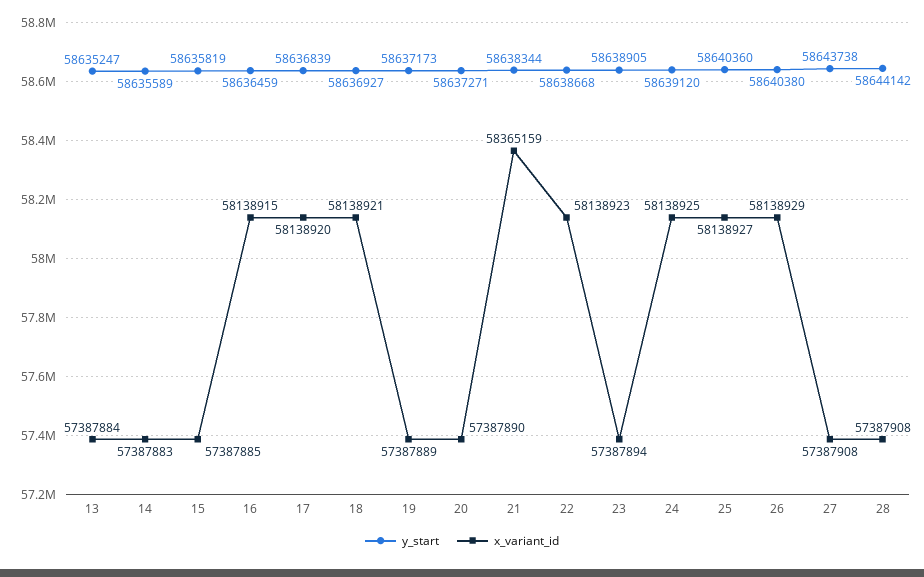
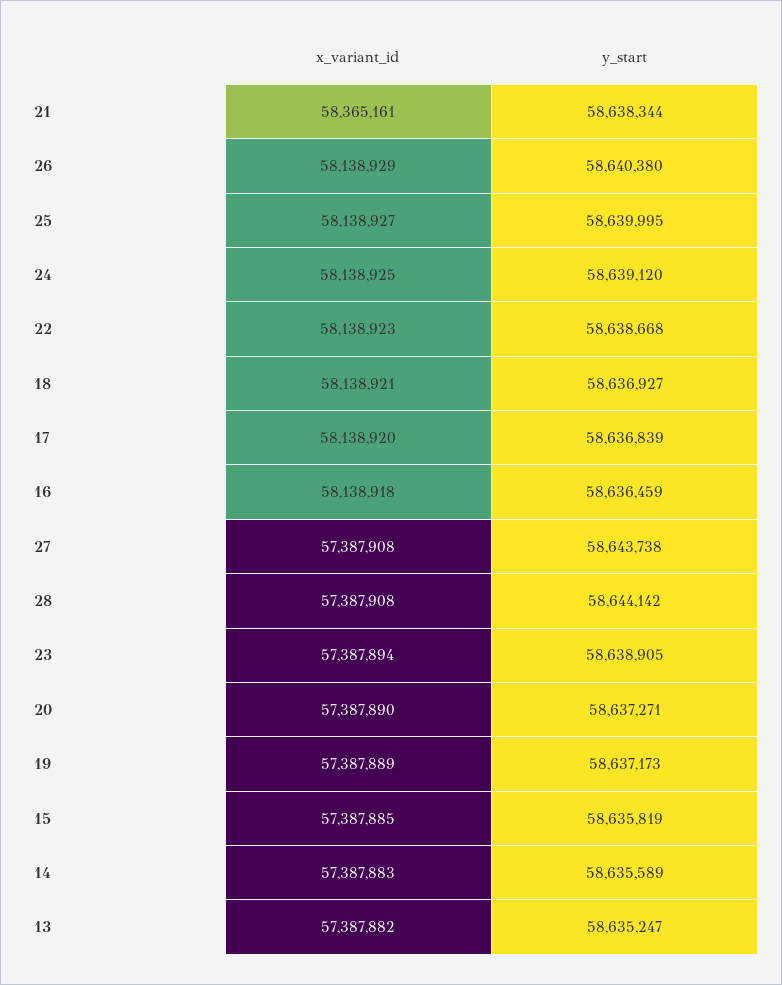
  {
    "y_start": {
      "13": 58635247,
      "14": 58635589,
      "15": 58635819,
      "16": 58636459,
      "17": 58636839,
      "18": 58636927,
      "19": 58637173,
      "20": 58637271,
      "21": 58638344,
      "22": 58638668,
      "23": 58638905,
      "24": 58639120,
-     "25": 58640360,
+     "25": 58639995,
      "26": 58640380,
      "27": 58643738,
      "28": 58644142
    },
    "x_variant_id": {
-     "13": 57387884,
+     "13": 57387882,
      "14": 57387883,
      "15": 57387885,
-     "16": 58138915,
+     "16": 58138918,
      "17": 58138920,
      "18": 58138921,
      "19": 57387889,
      "20": 57387890,
-     "21": 58365159,
+     "21": 58365161,
      "22": 58138923,
      "23": 57387894,
      "24": 58138925,
      "25": 58138927,
      "26": 58138929,
      "27": 57387908,
      "28": 57387908
    }
  }

